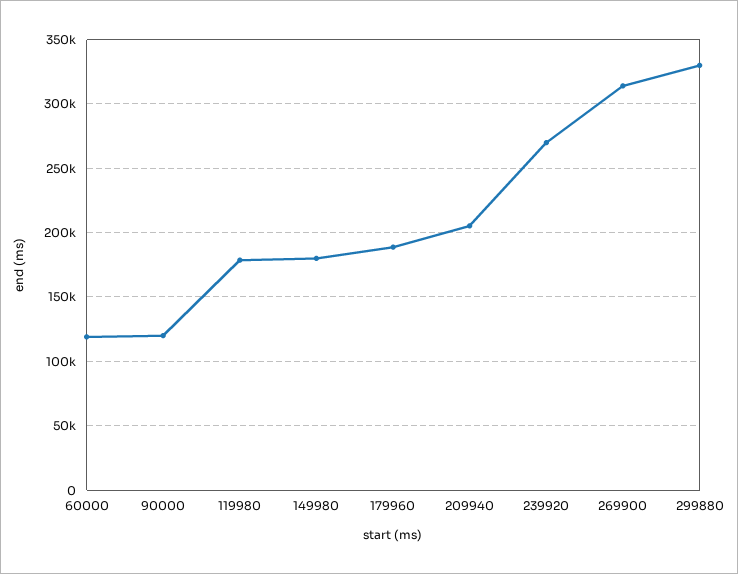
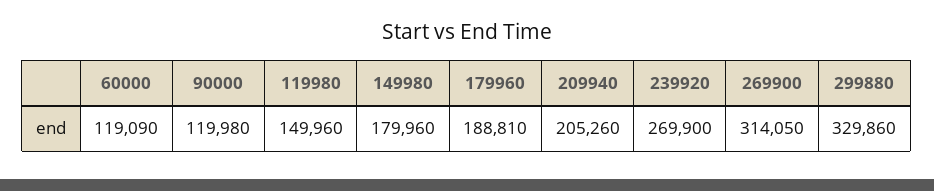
  {
    "60000": 119090,
    "90000": 119980,
-   "119980": 180000,
+   "119980": 149960,
    "149980": 179960,
    "179960": 188810,
    "209940": 205260,
    "239920": 269900,
    "269900": 314050,
    "299880": 329860
  }

